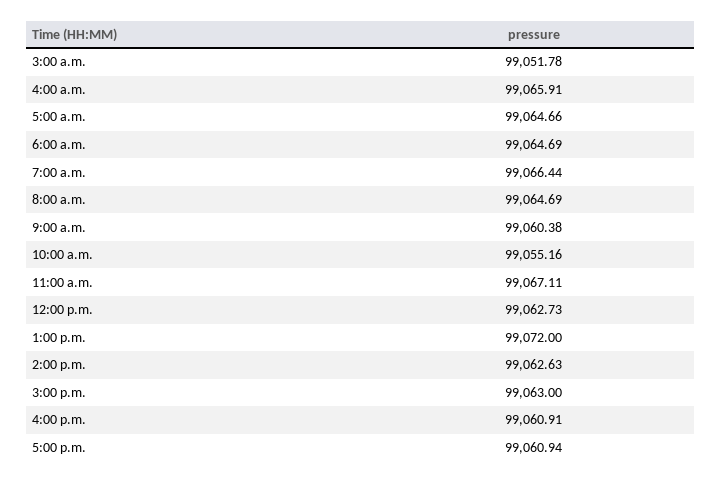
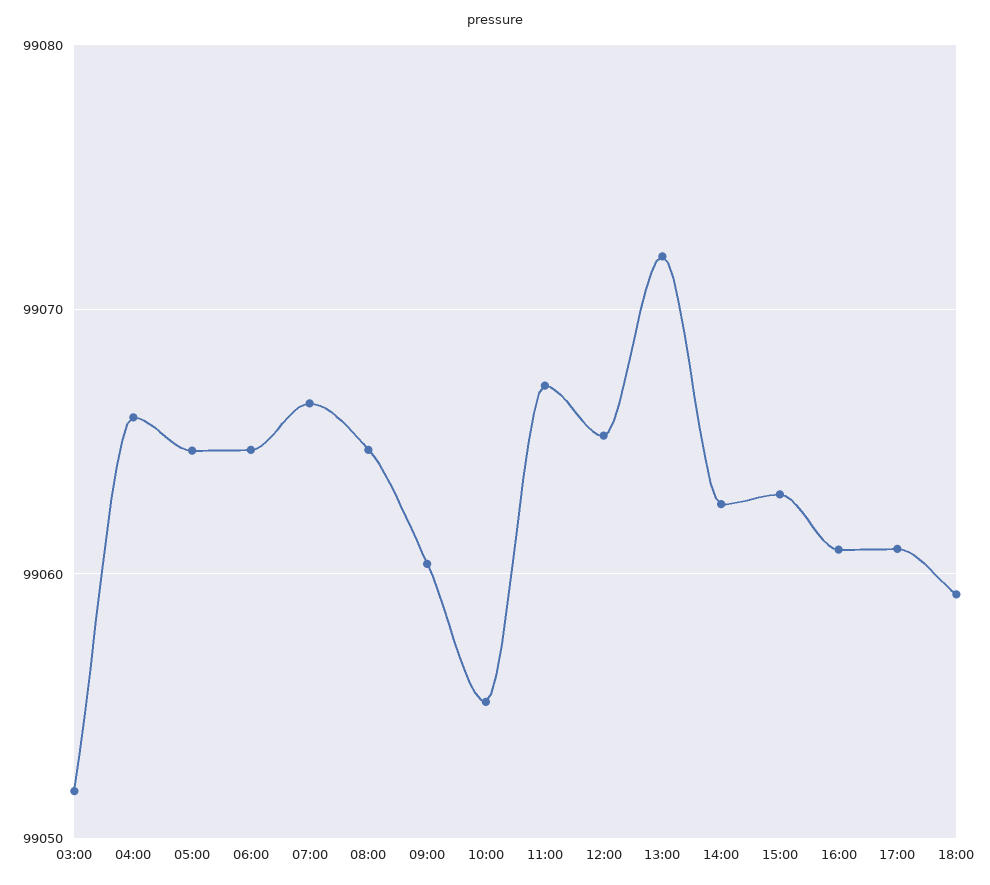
  {
    "3:00 a.m.": 99051.78,
    "4:00 a.m.": 99065.91,
    "5:00 a.m.": 99064.66,
    "6:00 a.m.": 99064.69,
    "7:00 a.m.": 99066.44,
    "8:00 a.m.": 99064.69,
    "9:00 a.m.": 99060.38,
    "10:00 a.m.": 99055.16,
    "11:00 a.m.": 99067.11,
-   "12:00 p.m.": 99062.73,
+   "12:00 p.m.": 99065,
    "1:00 p.m.": 99072,
    "2:00 p.m.": 99062.63,
    "3:00 p.m.": 99063,
    "4:00 p.m.": 99060.91,
-   "5:00 p.m.": 99060.94
+   "5:00 p.m.": 99060.94,
+   "18:00": 99059
  }

